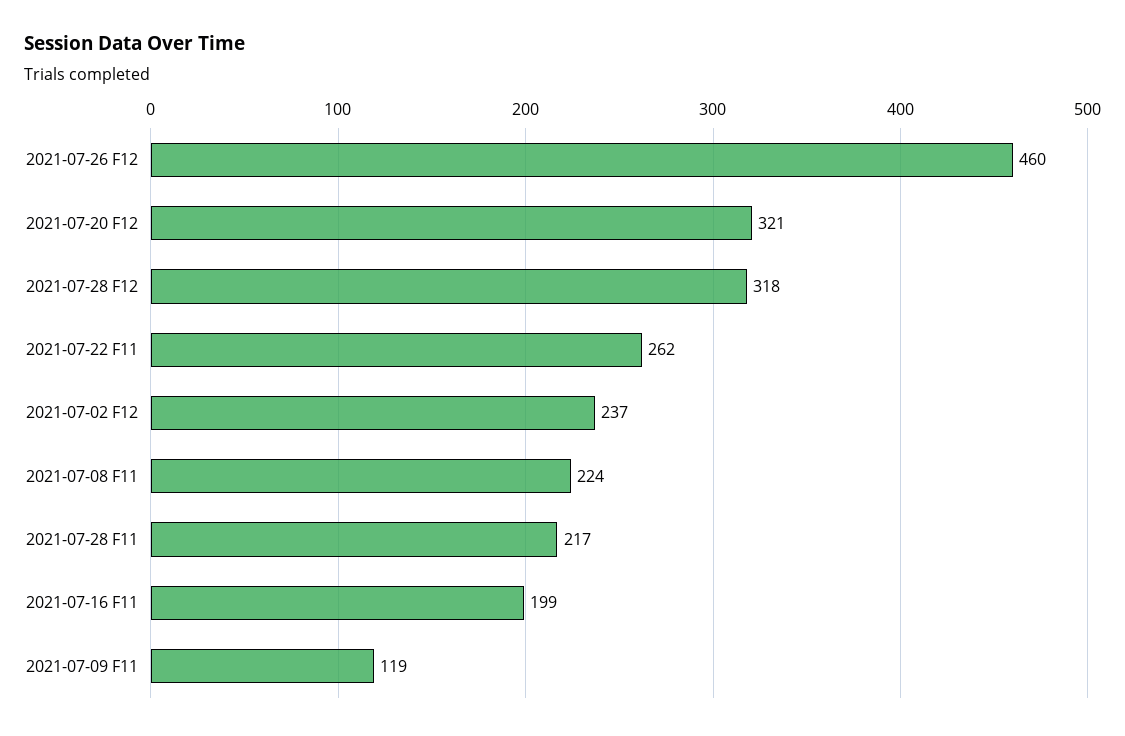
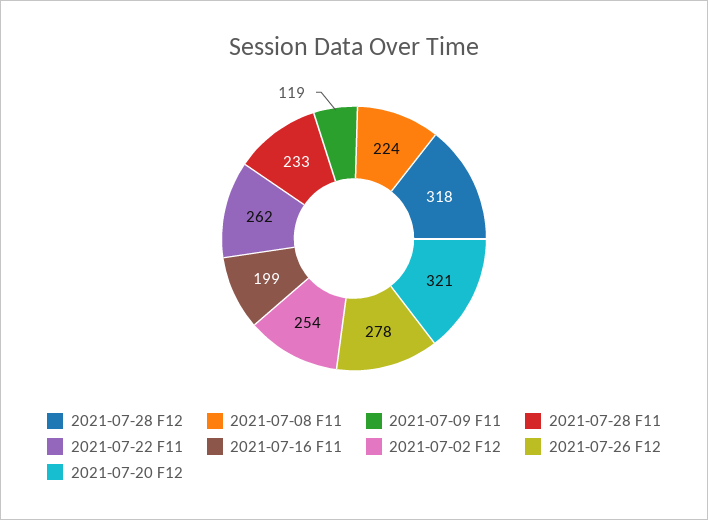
  {
-   "2021-07-26 F12": 460,
+   "2021-07-26 F12": 278,
    "2021-07-20 F12": 321,
    "2021-07-28 F12": 318,
    "2021-07-22 F11": 262,
-   "2021-07-02 F12": 237,
+   "2021-07-02 F12": 254,
    "2021-07-08 F11": 224,
-   "2021-07-28 F11": 217,
+   "2021-07-28 F11": 233,
    "2021-07-16 F11": 199,
    "2021-07-09 F11": 119
  }

